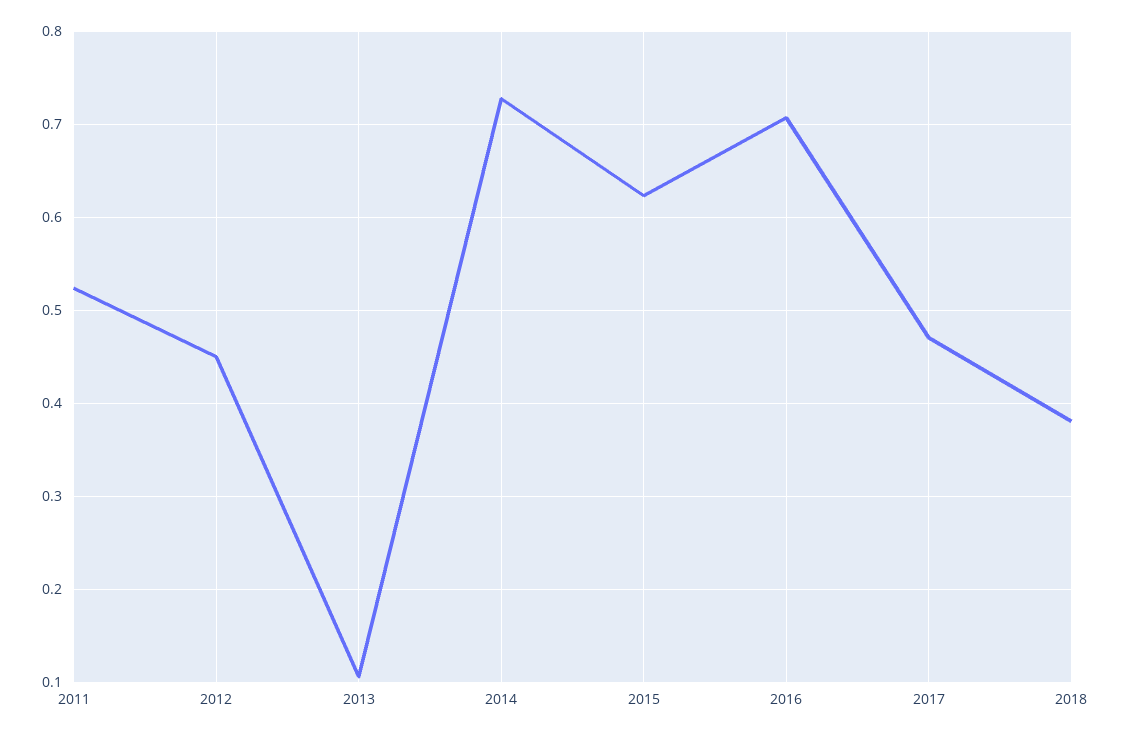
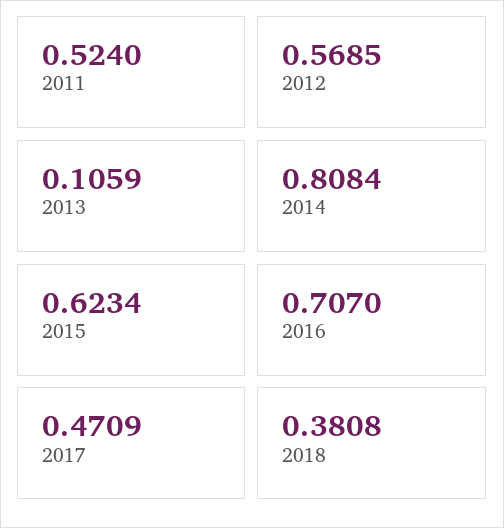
  {
    "2011": 0.524,
-   "2012": 0.45,
+   "2012": 0.5685,
    "2013": 0.1059,
-   "2014": 0.73,
+   "2014": 0.8084,
    "2015": 0.6234,
    "2016": 0.707,
    "2017": 0.4709,
    "2018": 0.3808
  }

